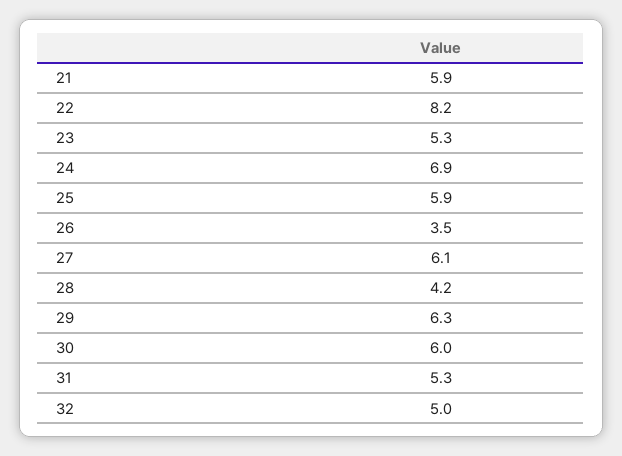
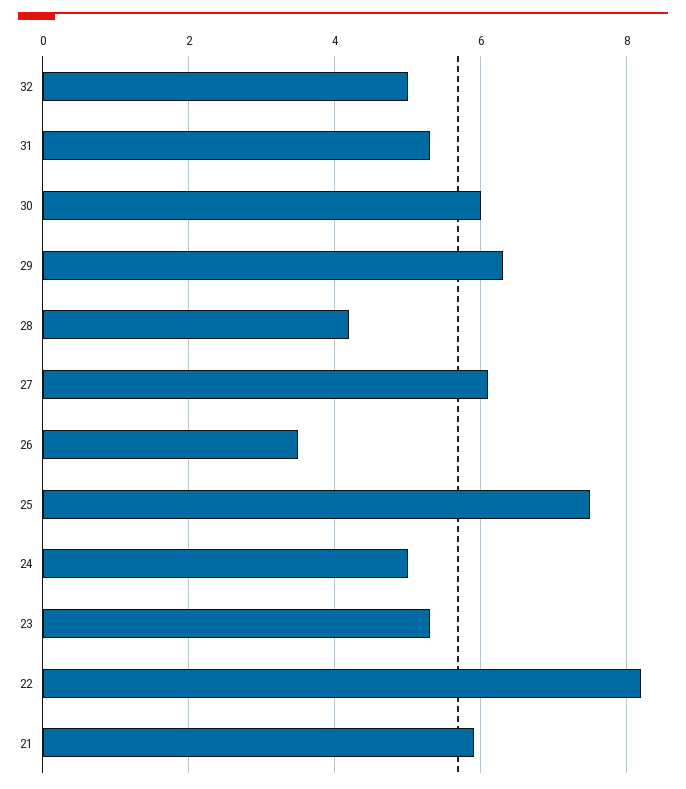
  {
    "21": 5.9,
    "22": 8.2,
    "23": 5.3,
-   "24": 6.9,
+   "24": 5,
-   "25": 5.9,
+   "25": 7.5,
    "26": 3.5,
    "27": 6.1,
    "28": 4.2,
    "29": 6.3,
    "30": 6,
    "31": 5.3,
    "32": 5
  }

